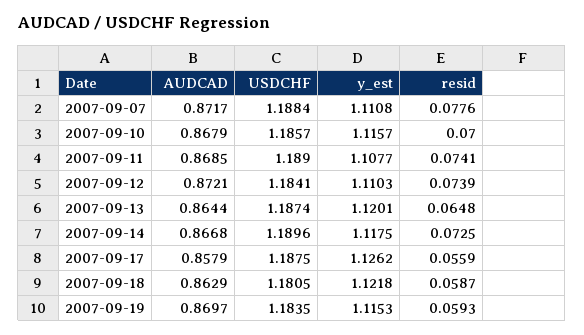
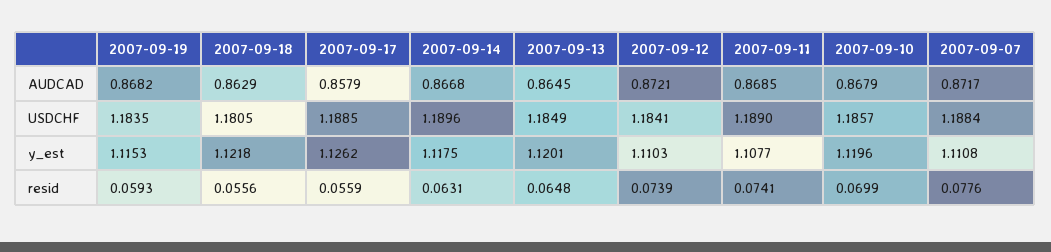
  {
    "AUDCAD": {
      "2007-09-07": 0.8717,
      "2007-09-10": 0.8679,
      "2007-09-11": 0.8685,
      "2007-09-12": 0.8721,
-     "2007-09-13": 0.8644,
+     "2007-09-13": 0.8645,
      "2007-09-14": 0.8668,
      "2007-09-17": 0.8579,
      "2007-09-18": 0.8629,
-     "2007-09-19": 0.8697
+     "2007-09-19": 0.8682
    },
    "USDCHF": {
      "2007-09-07": 1.1884,
      "2007-09-10": 1.1857,
      "2007-09-11": 1.189,
      "2007-09-12": 1.1841,
-     "2007-09-13": 1.1874,
+     "2007-09-13": 1.1849,
      "2007-09-14": 1.1896,
-     "2007-09-17": 1.1875,
+     "2007-09-17": 1.1885,
      "2007-09-18": 1.1805,
      "2007-09-19": 1.1835
    },
    "y_est": {
      "2007-09-07": 1.1108,
-     "2007-09-10": 1.1157,
+     "2007-09-10": 1.1196,
      "2007-09-11": 1.1077,
      "2007-09-12": 1.1103,
      "2007-09-13": 1.1201,
      "2007-09-14": 1.1175,
      "2007-09-17": 1.1262,
      "2007-09-18": 1.1218,
      "2007-09-19": 1.1153
    },
    "resid": {
      "2007-09-07": 0.0776,
-     "2007-09-10": 0.07,
+     "2007-09-10": 0.0699,
      "2007-09-11": 0.0741,
      "2007-09-12": 0.0739,
      "2007-09-13": 0.0648,
-     "2007-09-14": 0.0725,
+     "2007-09-14": 0.0631,
      "2007-09-17": 0.0559,
-     "2007-09-18": 0.0587,
+     "2007-09-18": 0.0556,
      "2007-09-19": 0.0593
    }
  }

